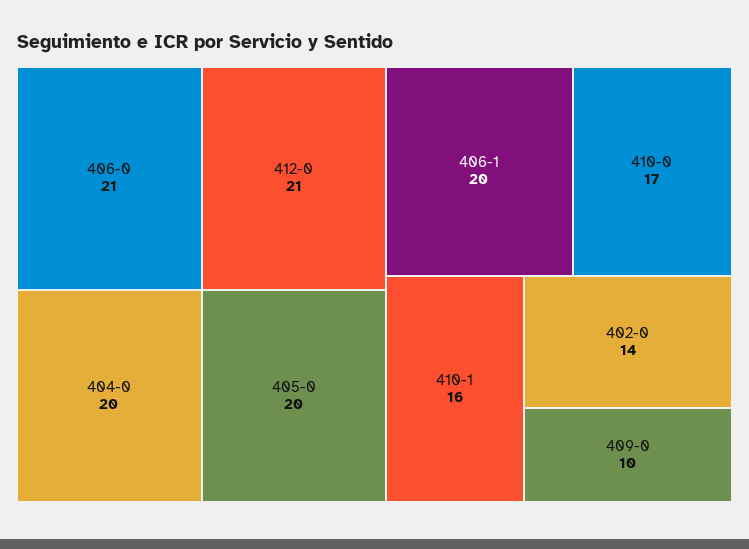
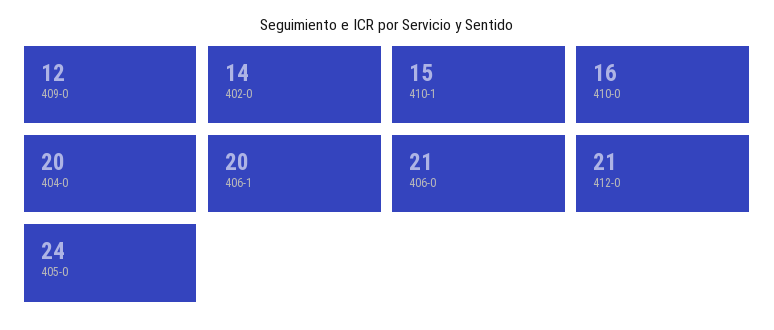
  {
    "406-0": 21,
    "412-0": 21,
    "404-0": 20,
-   "405-0": 20,
+   "405-0": 24,
    "406-1": 20,
-   "410-0": 17,
+   "410-0": 16,
-   "410-1": 16,
+   "410-1": 15,
    "402-0": 14,
-   "409-0": 10
+   "409-0": 12
  }

